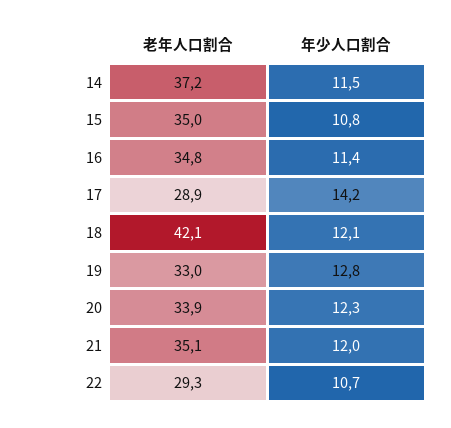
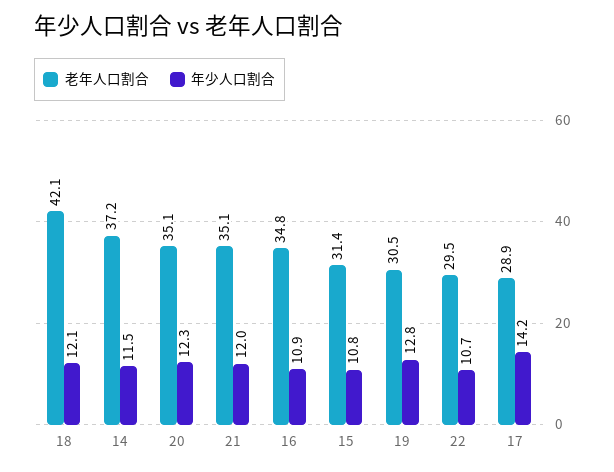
  {
    "老年人口割合": {
      "14": 37.2,
-     "15": 35,
+     "15": 31.4,
      "16": 34.8,
      "17": 28.9,
      "18": 42.1,
-     "19": 33,
+     "19": 30.5,
-     "20": 33.9,
+     "20": 35.1,
      "21": 35.1,
-     "22": 29.3
+     "22": 29.5
    },
    "年少人口割合": {
      "14": 11.5,
      "15": 10.8,
-     "16": 11.4,
+     "16": 10.9,
      "17": 14.2,
      "18": 12.1,
      "19": 12.8,
      "20": 12.3,
      "21": 12,
      "22": 10.7
    }
  }

